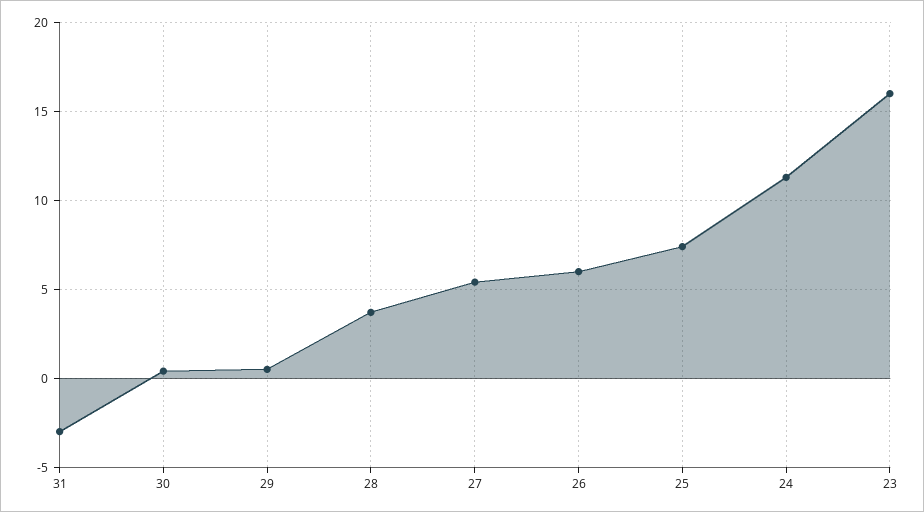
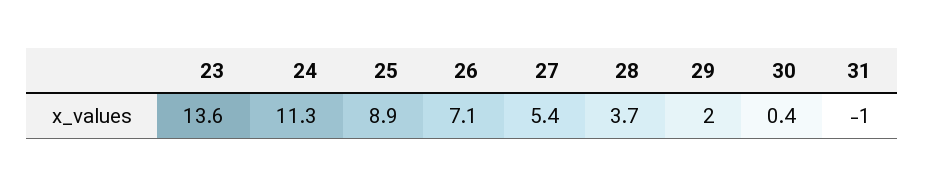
  {
-   "31": -3,
+   "31": -1,
    "30": 0.4,
-   "29": 0.5,
+   "29": 2,
    "28": 3.7,
    "27": 5.4,
-   "26": 6,
+   "26": 7.1,
-   "25": 7.5,
+   "25": 8.9,
    "24": 11.3,
-   "23": 16
+   "23": 13.6
  }

